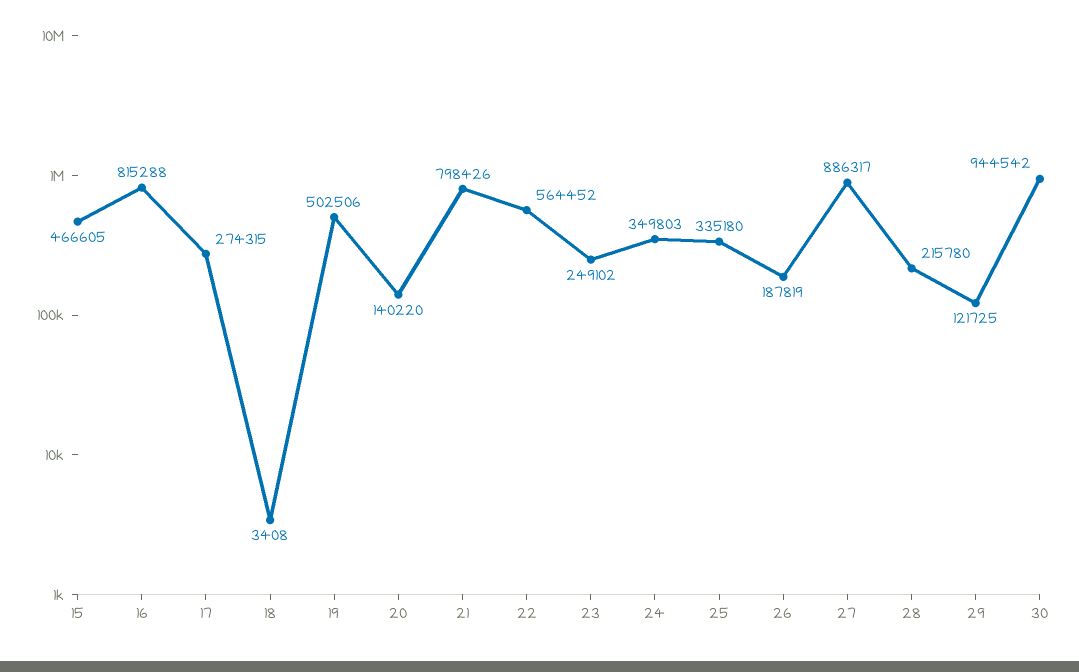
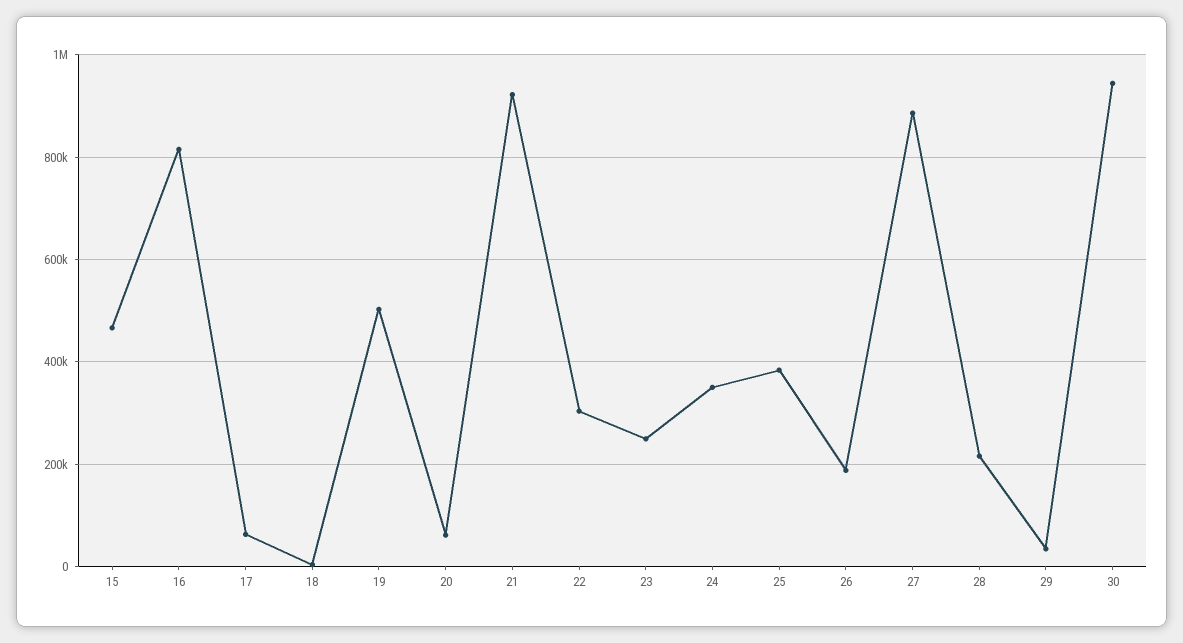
  {
    "15": 466605,
    "16": 815288,
-   "17": 274315,
+   "17": 60000,
    "18": 3408,
    "19": 502506,
-   "20": 140220,
+   "20": 60000,
-   "21": 798426,
+   "21": 920000,
-   "22": 564452,
+   "22": 300000,
    "23": 249102,
    "24": 349803,
-   "25": 335180,
+   "25": 380000,
    "26": 187819,
    "27": 886317,
    "28": 215780,
-   "29": 121725,
+   "29": 40000,
    "30": 944542
  }

